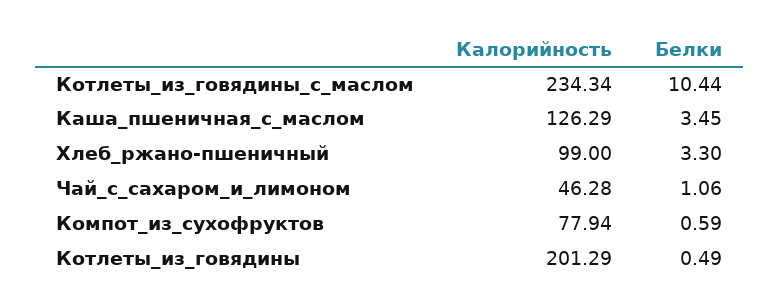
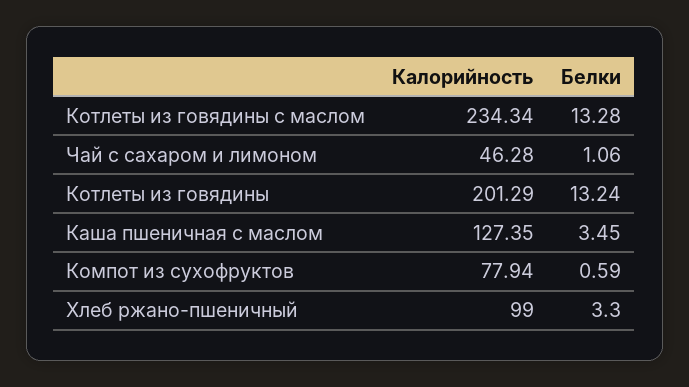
  {
    "Калорийность": {
      "Котлеты_из_говядины_с_маслом": 234.34,
-     "Каша_пшеничная_с_маслом": 126.29,
+     "Каша_пшеничная_с_маслом": 127.35,
      "Хлеб_ржано-пшеничный": 99,
      "Чай_с_сахаром_и_лимоном": 46.28,
      "Компот_из_сухофруктов": 77.94,
      "Котлеты_из_говядины": 201.29
    },
    "Белки": {
-     "Котлеты_из_говядины_с_маслом": 10.44,
+     "Котлеты_из_говядины_с_маслом": 13.28,
      "Каша_пшеничная_с_маслом": 3.45,
      "Хлеб_ржано-пшеничный": 3.3,
      "Чай_с_сахаром_и_лимоном": 1.06,
      "Компот_из_сухофруктов": 0.59,
-     "Котлеты_из_говядины": 0.49
+     "Котлеты_из_говядины": 13.24
    }
  }

